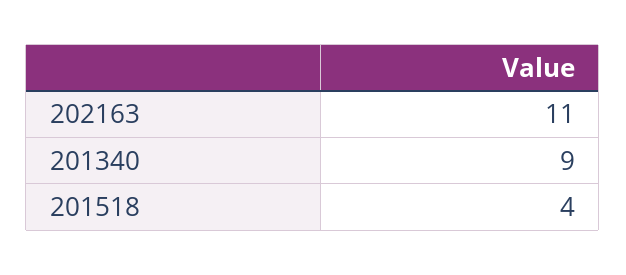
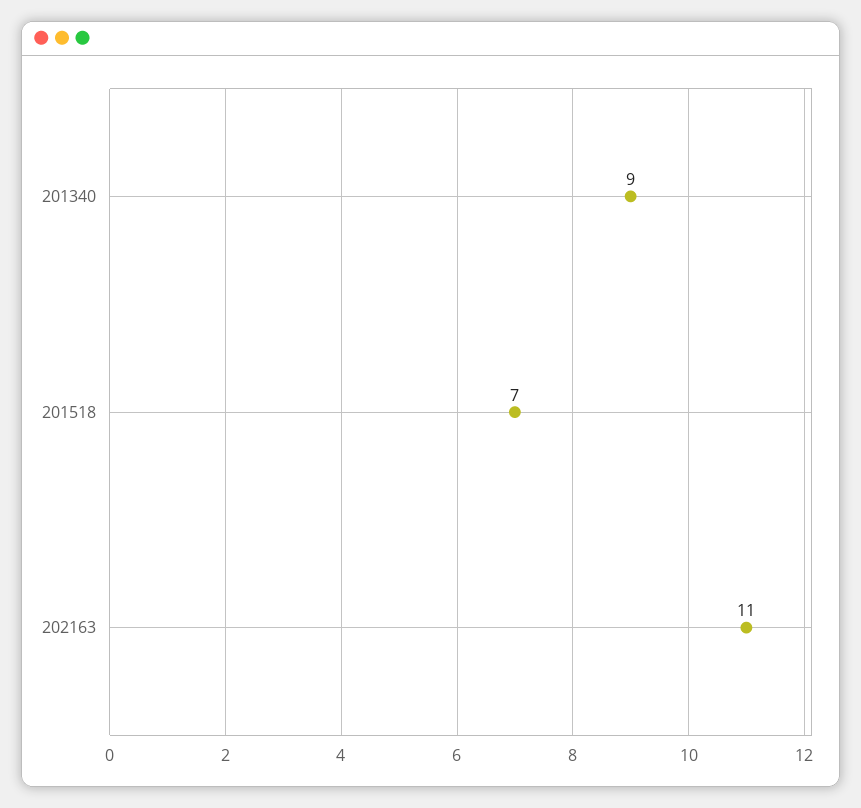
  {
    "202163": 11,
    "201340": 9,
-   "201518": 4
+   "201518": 7
  }

